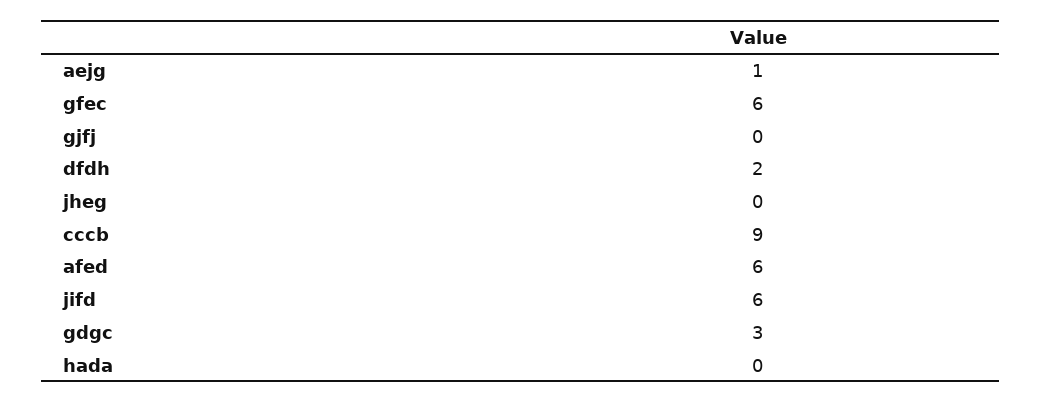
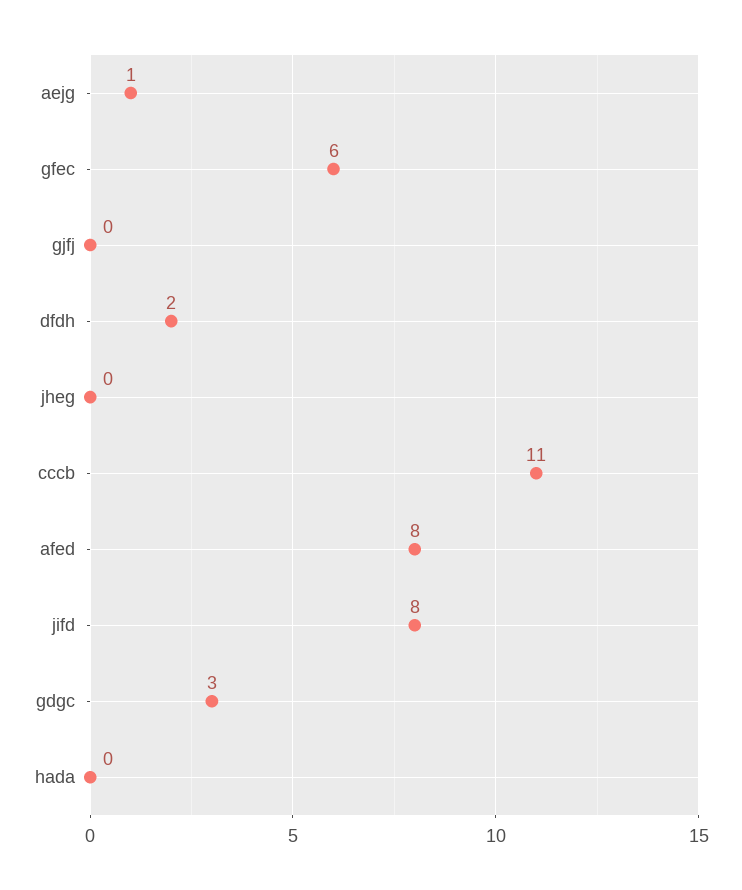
  {
    "aejg": 1,
    "gfec": 6,
    "gjfj": 0,
    "dfdh": 2,
    "jheg": 0,
-   "cccb": 9,
+   "cccb": 11,
-   "afed": 6,
+   "afed": 8,
-   "jifd": 6,
+   "jifd": 8,
    "gdgc": 3,
    "hada": 0
  }

